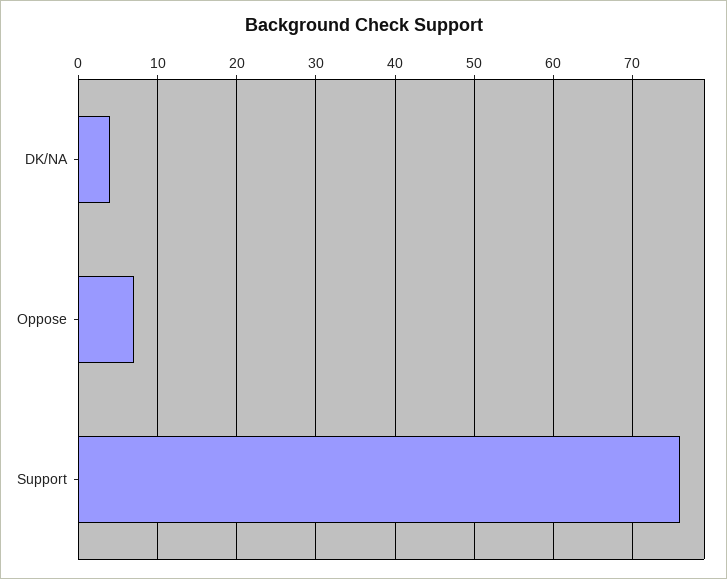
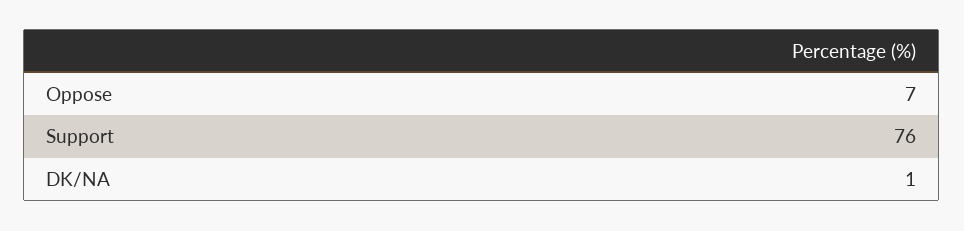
  {
-   "DK/NA": 4,
+   "DK/NA": 1,
    "Oppose": 7,
    "Support": 76
  }

